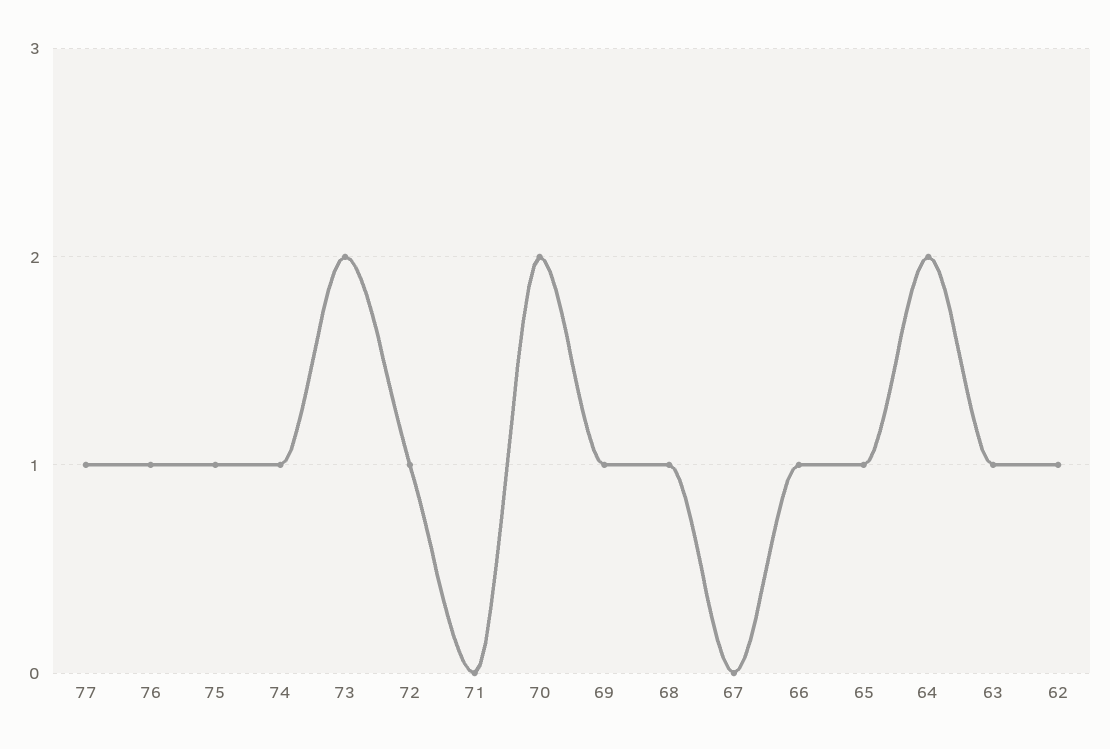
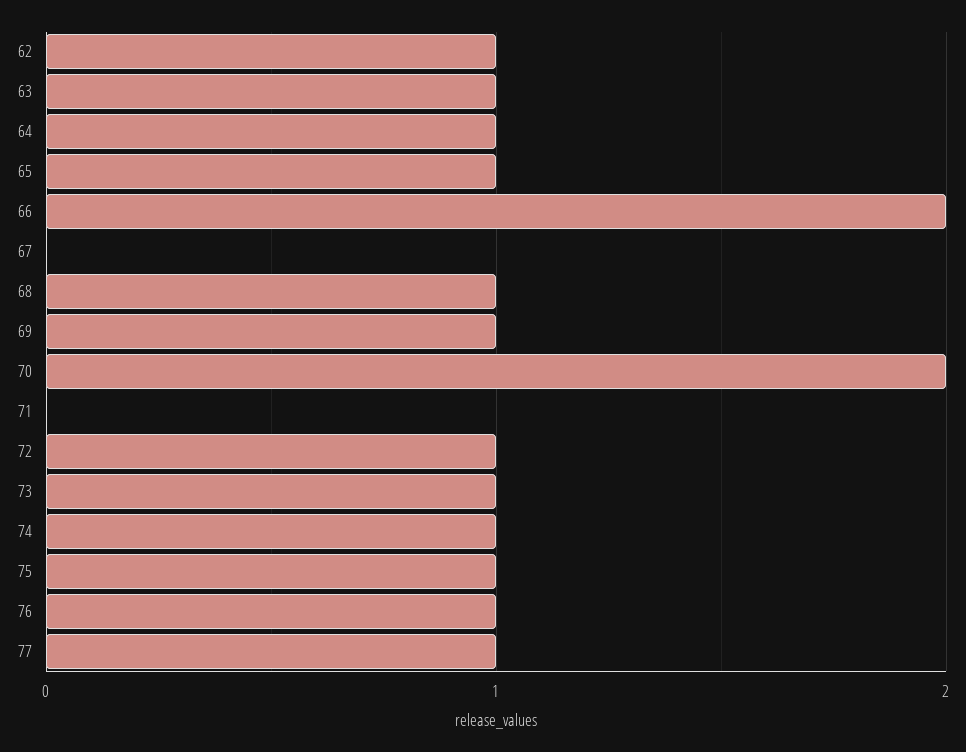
  {
    "77": 1,
    "76": 1,
    "75": 1,
    "74": 1,
-   "73": 2,
+   "73": 1,
    "72": 1,
    "71": 0,
    "70": 2,
    "69": 1,
    "68": 1,
    "67": 0,
-   "66": 1,
+   "66": 2,
    "65": 1,
-   "64": 2,
+   "64": 1,
    "63": 1,
    "62": 1
  }

